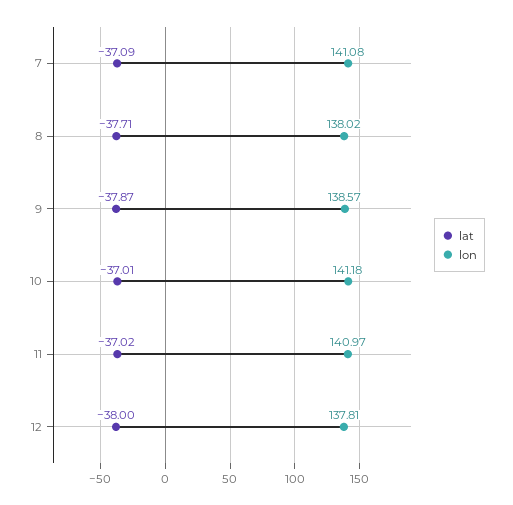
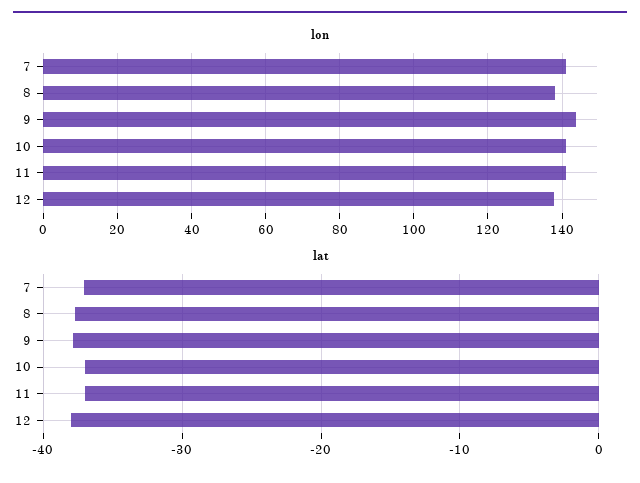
  {
    "lat": {
      "7": -37.09,
      "8": -37.71,
      "9": -37.87,
      "10": -37.01,
      "11": -37.02,
      "12": -38
    },
    "lon": {
      "7": 141.08,
      "8": 138.02,
-     "9": 138.57,
+     "9": 144,
      "10": 141.18,
      "11": 140.97,
      "12": 137.81
    }
  }

